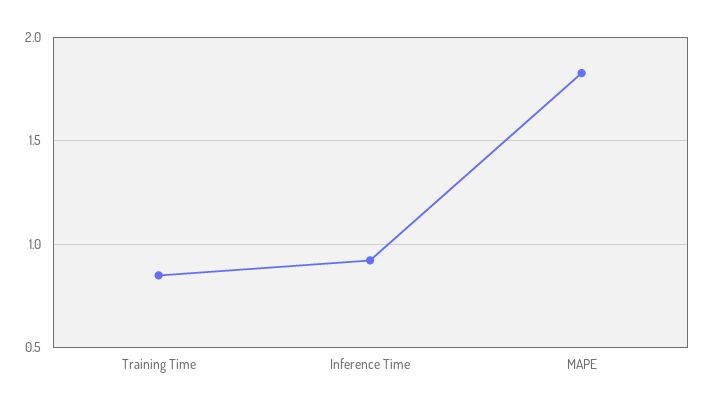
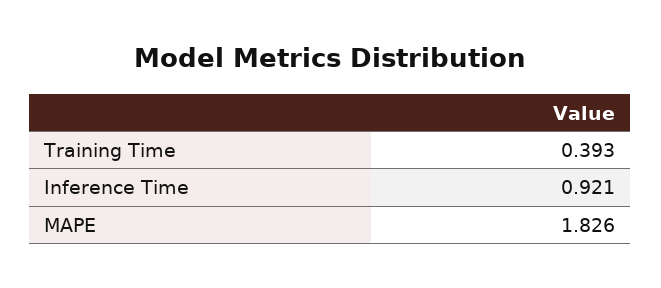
  {
-   "Training Time": 0.85,
+   "Training Time": 0.393,
    "Inference Time": 0.921,
    "MAPE": 1.826
  }

